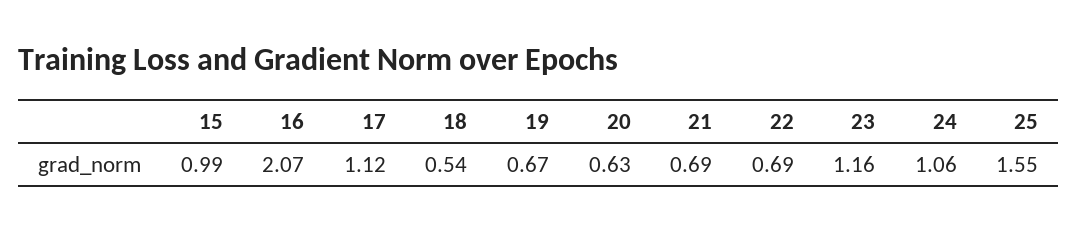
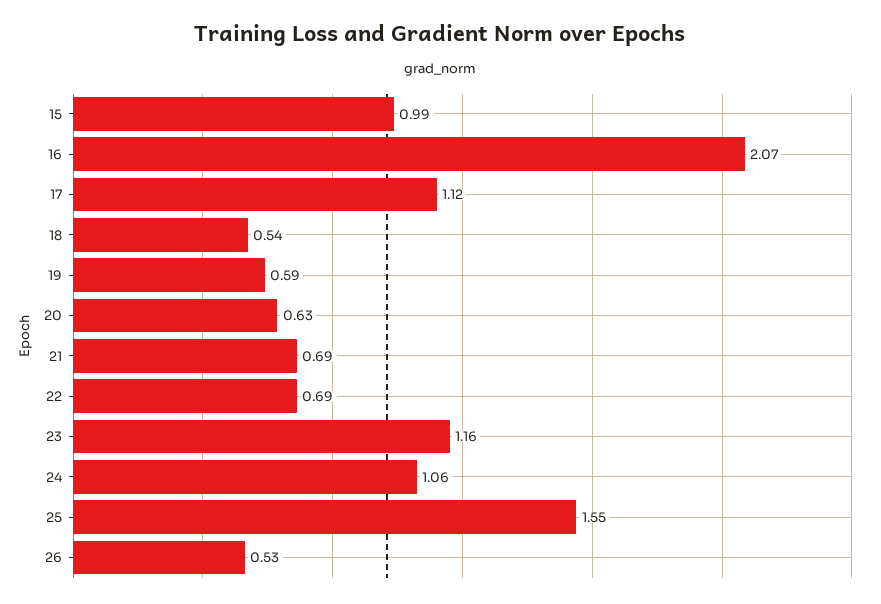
  {
    "15": 0.99,
    "16": 2.07,
    "17": 1.12,
    "18": 0.54,
-   "19": 0.67,
+   "19": 0.59,
    "20": 0.63,
    "21": 0.69,
    "22": 0.69,
    "23": 1.16,
    "24": 1.06,
-   "25": 1.55
+   "25": 1.55,
+   "26": 0.53
  }

